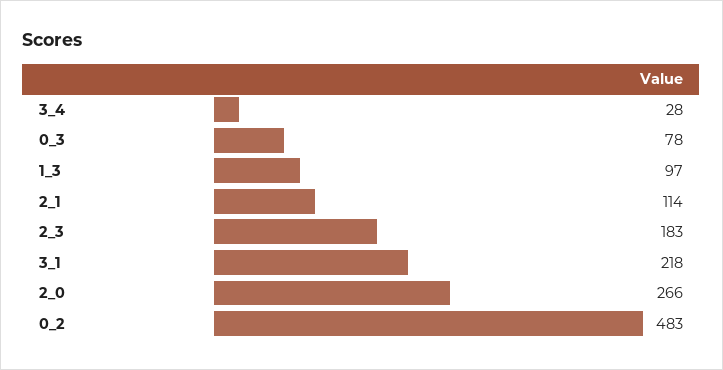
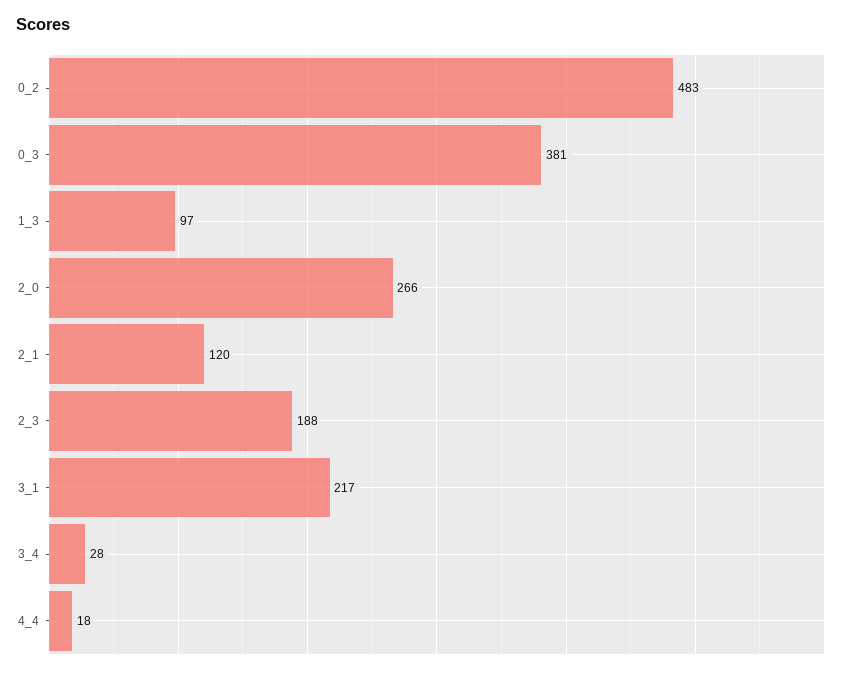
  {
    "3_4": 28,
-   "0_3": 78,
+   "0_3": 381,
    "1_3": 97,
-   "2_1": 114,
+   "2_1": 120,
-   "2_3": 183,
+   "2_3": 188,
-   "3_1": 218,
+   "3_1": 217,
    "2_0": 266,
-   "0_2": 483
+   "0_2": 483,
+   "4_4": 18
  }

